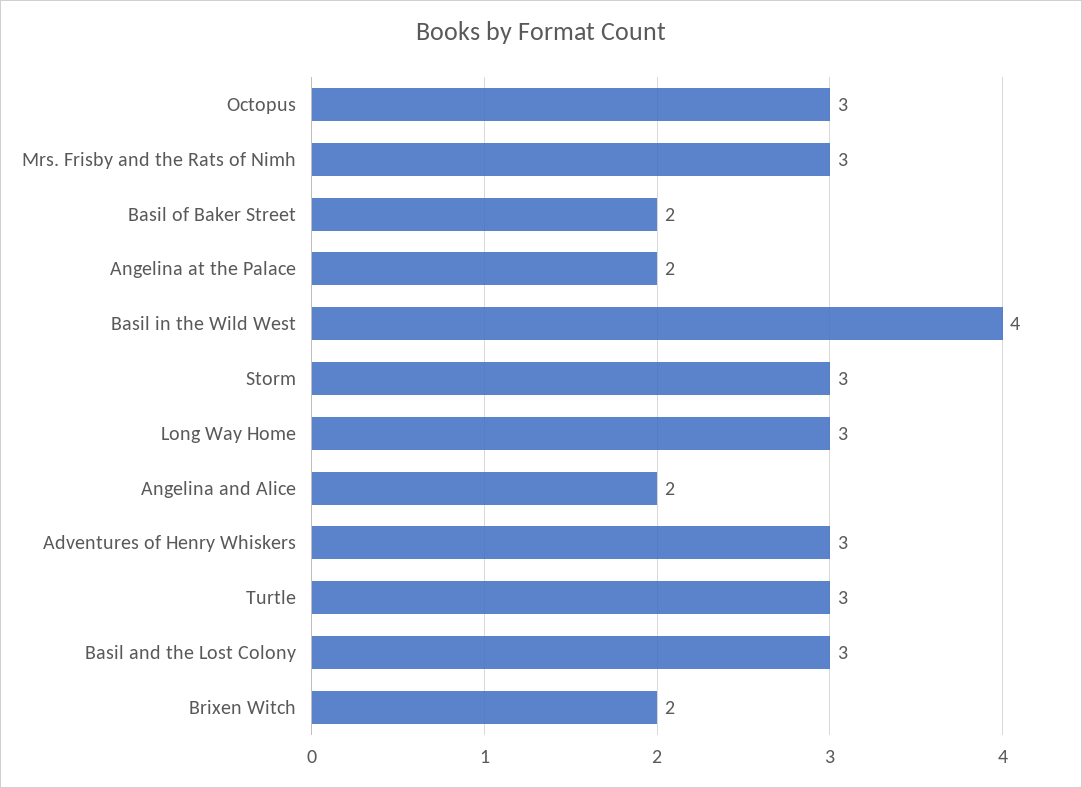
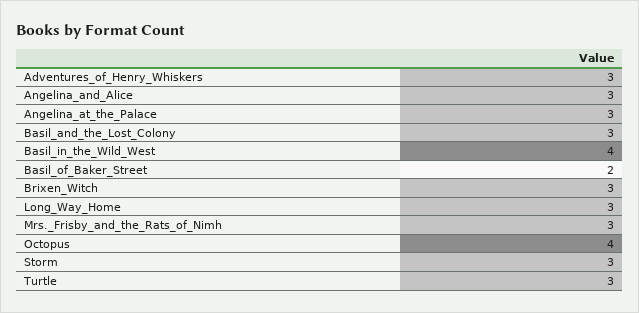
  {
-   "Octopus": 3,
+   "Octopus": 4,
    "Mrs. Frisby and the Rats of Nimh": 3,
    "Basil of Baker Street": 2,
-   "Angelina at the Palace": 2,
+   "Angelina at the Palace": 3,
    "Basil in the Wild West": 4,
    "Storm": 3,
    "Long Way Home": 3,
-   "Angelina and Alice": 2,
+   "Angelina and Alice": 3,
    "Adventures of Henry Whiskers": 3,
    "Turtle": 3,
    "Basil and the Lost Colony": 3,
-   "Brixen Witch": 2
+   "Brixen Witch": 3
  }

